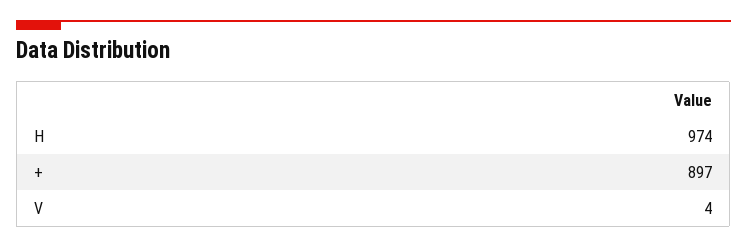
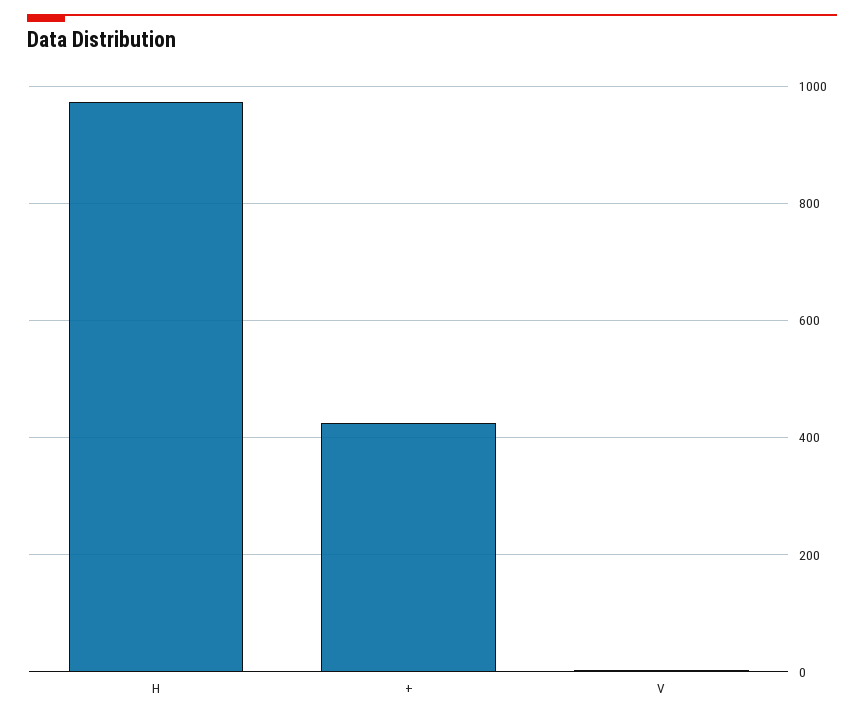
  {
    "H": 974,
-   "+": 897,
+   "+": 420,
    "V": 4
  }

